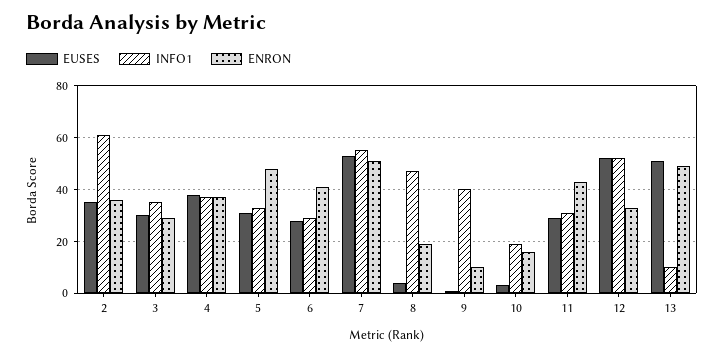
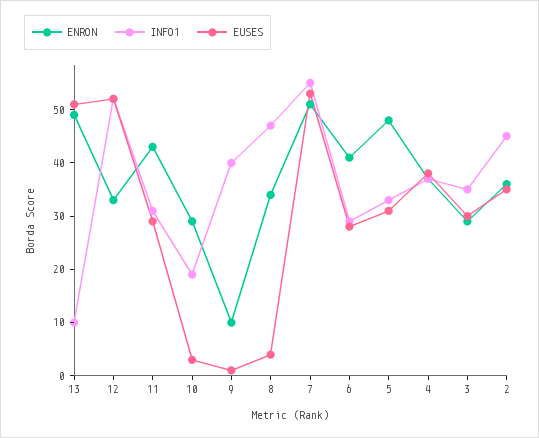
  {
    "EUSES": {
      "2": 35,
      "3": 30,
      "4": 40,
      "5": 30,
      "6": 30,
      "7": 55,
      "8": 5,
      "9": 0,
      "10": 5,
      "11": 30,
      "12": 50,
      "13": 50
    },
    "INFO1": {
-     "2": 60,
+     "2": 45,
      "3": 35,
      "4": 35,
      "5": 35,
      "6": 30,
      "7": 55,
      "8": 45,
      "9": 40,
      "10": 20,
      "11": 30,
      "12": 50,
      "13": 10
    },
    "ENRON": {
      "2": 35,
      "3": 30,
      "4": 35,
      "5": 50,
      "6": 40,
      "7": 50,
-     "8": 20,
+     "8": 35,
      "9": 10,
-     "10": 15,
+     "10": 30,
      "11": 45,
      "12": 35,
      "13": 50
    }
  }

